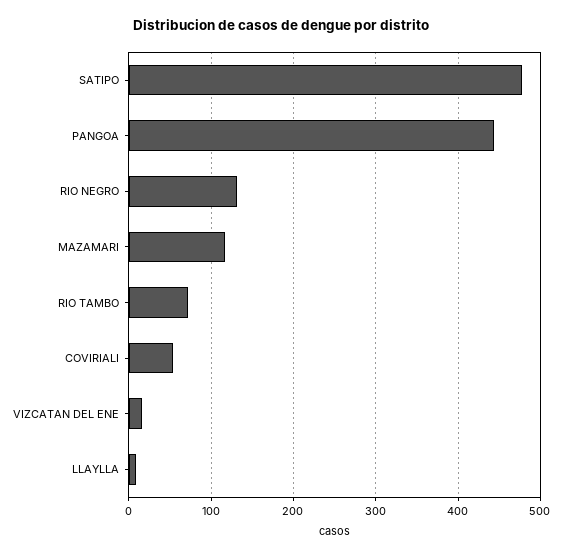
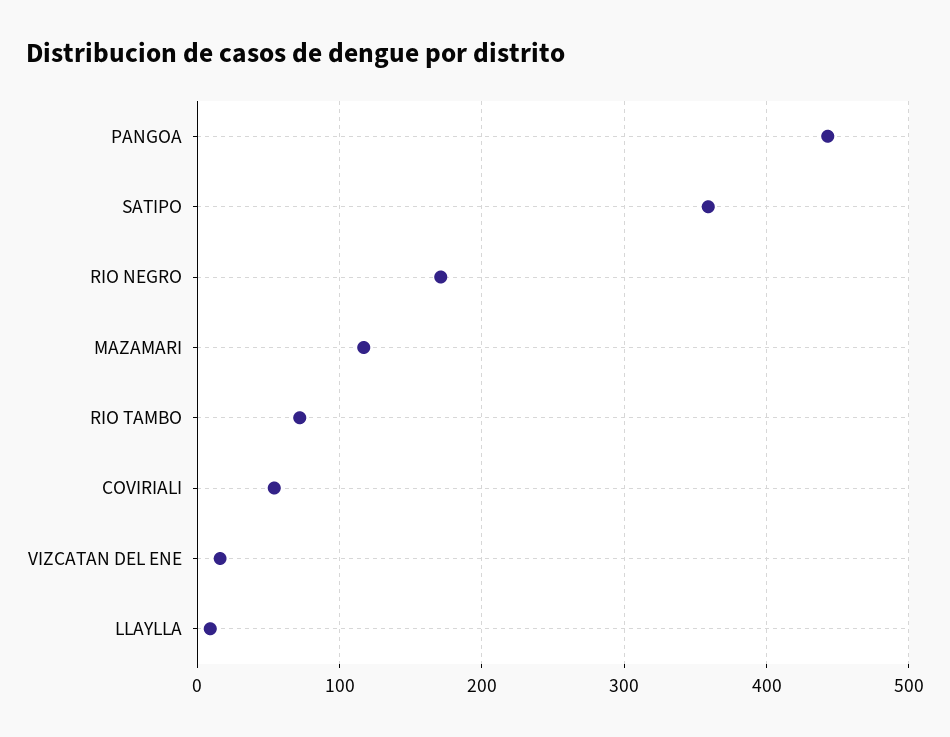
  {
-   "SATIPO": 480,
+   "SATIPO": 360,
    "PANGOA": 440,
-   "RIO NEGRO": 130,
+   "RIO NEGRO": 170,
    "MAZAMARI": 120,
    "RIO TAMBO": 70,
    "COVIRIALI": 50,
    "VIZCATAN DEL ENE": 20,
    "LLAYLLA": 10
  }

